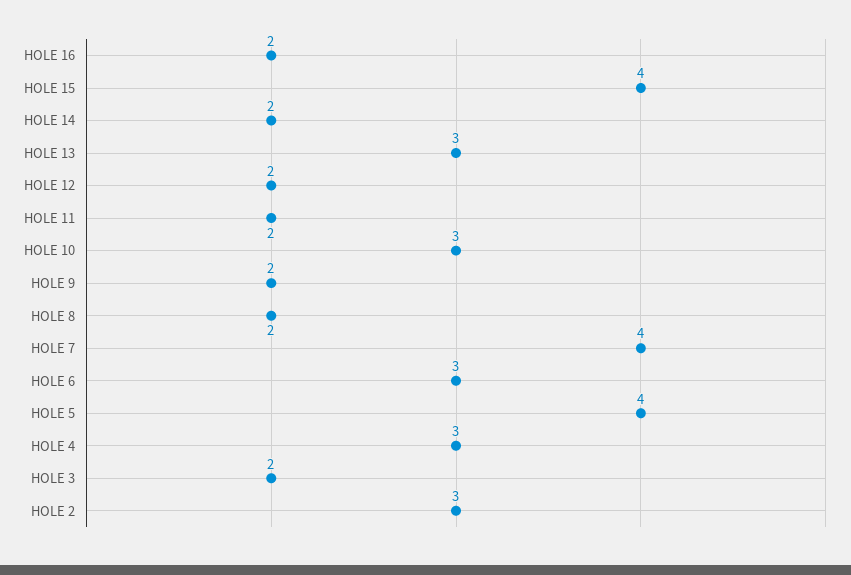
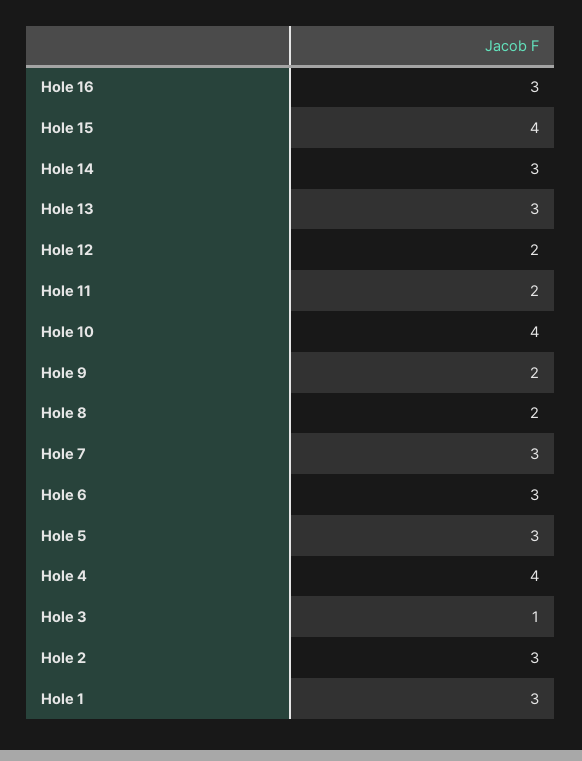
  {
-   "HOLE 16": 2,
+   "HOLE 16": 3,
    "HOLE 15": 4,
-   "HOLE 14": 2,
+   "HOLE 14": 3,
    "HOLE 13": 3,
    "HOLE 12": 2,
    "HOLE 11": 2,
-   "HOLE 10": 3,
+   "HOLE 10": 4,
    "HOLE 9": 2,
    "HOLE 8": 2,
-   "HOLE 7": 4,
+   "HOLE 7": 3,
    "HOLE 6": 3,
-   "HOLE 5": 4,
+   "HOLE 5": 3,
-   "HOLE 4": 3,
+   "HOLE 4": 4,
-   "HOLE 3": 2,
+   "HOLE 3": 1,
-   "HOLE 2": 3
+   "HOLE 2": 3,
+   "Hole 1": 3
  }

